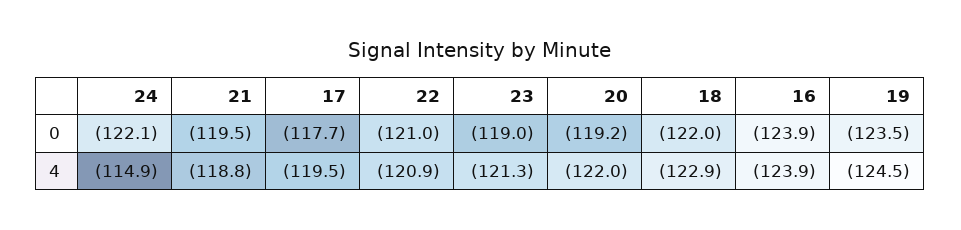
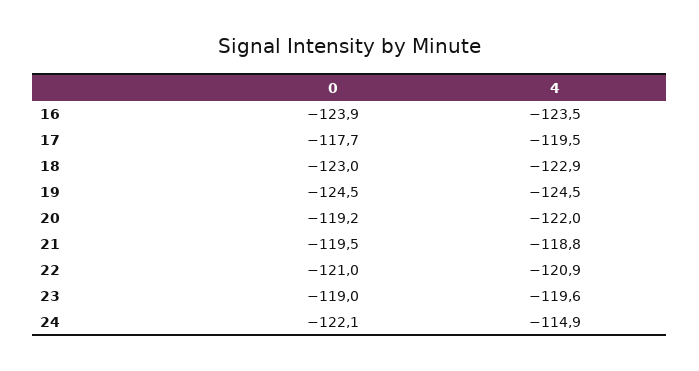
  {
    "24": {
      "0": -122.1,
      "4": -114.9
    },
    "21": {
      "0": -119.5,
      "4": -118.8
    },
    "17": {
      "0": -117.7,
      "4": -119.5
    },
    "22": {
      "0": -121,
      "4": -120.9
    },
    "23": {
      "0": -119,
-     "4": -121.3
+     "4": -119.6
    },
    "20": {
      "0": -119.2,
      "4": -122
    },
    "18": {
-     "0": -122,
+     "0": -123,
      "4": -122.9
    },
    "16": {
      "0": -123.9,
-     "4": -123.9
+     "4": -123.5
    },
    "19": {
-     "0": -123.5,
+     "0": -124.5,
      "4": -124.5
    }
  }

